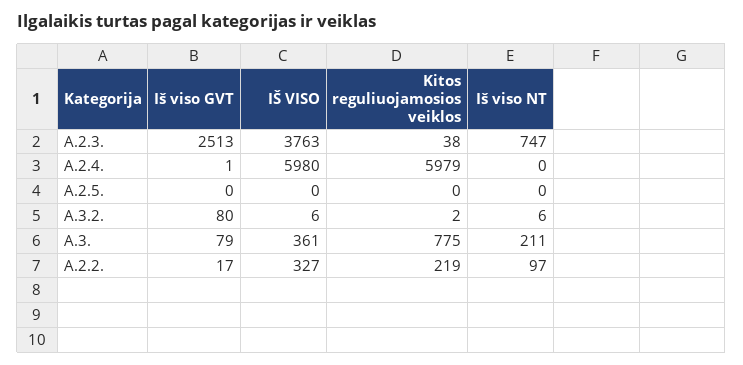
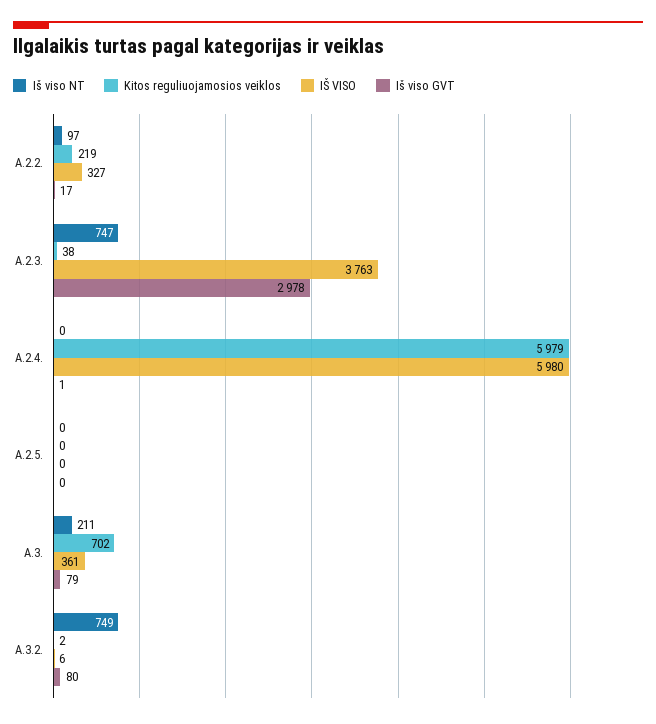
  {
    "Iš viso GVT": {
-     "A.2.3.": 2513,
+     "A.2.3.": 2978,
      "A.2.4.": 1,
      "A.2.5.": 0,
      "A.3.2.": 80,
      "A.3.": 79,
      "A.2.2.": 17
    },
    "IŠ VISO": {
      "A.2.3.": 3763,
      "A.2.4.": 5980,
      "A.2.5.": 0,
      "A.3.2.": 6,
      "A.3.": 361,
      "A.2.2.": 327
    },
    "Kitos reguliuojamosios veiklos": {
      "A.2.3.": 38,
      "A.2.4.": 5979,
      "A.2.5.": 0,
      "A.3.2.": 2,
-     "A.3.": 775,
+     "A.3.": 702,
      "A.2.2.": 219
    },
    "Iš viso NT": {
      "A.2.3.": 747,
      "A.2.4.": 0,
      "A.2.5.": 0,
-     "A.3.2.": 6,
+     "A.3.2.": 749,
      "A.3.": 211,
      "A.2.2.": 97
    }
  }

